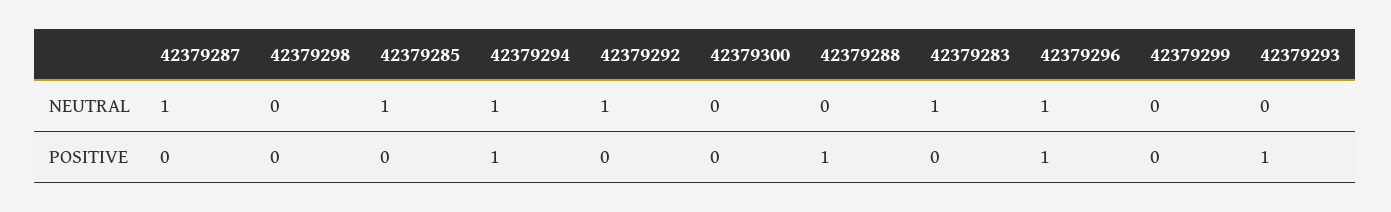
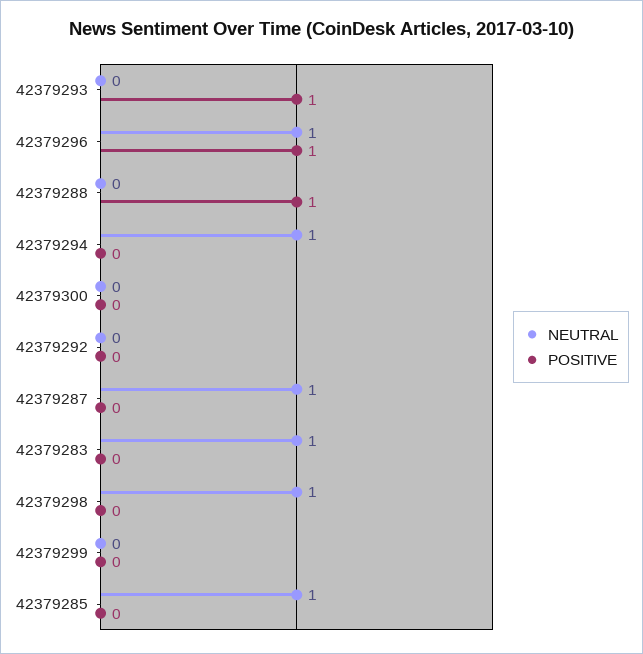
  {
    "NEUTRAL": {
      "42379287": 1,
-     "42379298": 0,
+     "42379298": 1,
      "42379285": 1,
      "42379294": 1,
-     "42379292": 1,
+     "42379292": 0,
      "42379300": 0,
      "42379288": 0,
      "42379283": 1,
      "42379296": 1,
      "42379299": 0,
      "42379293": 0
    },
    "POSITIVE": {
      "42379287": 0,
      "42379298": 0,
      "42379285": 0,
-     "42379294": 1,
+     "42379294": 0,
      "42379292": 0,
      "42379300": 0,
      "42379288": 1,
      "42379283": 0,
      "42379296": 1,
      "42379299": 0,
      "42379293": 1
    }
  }

